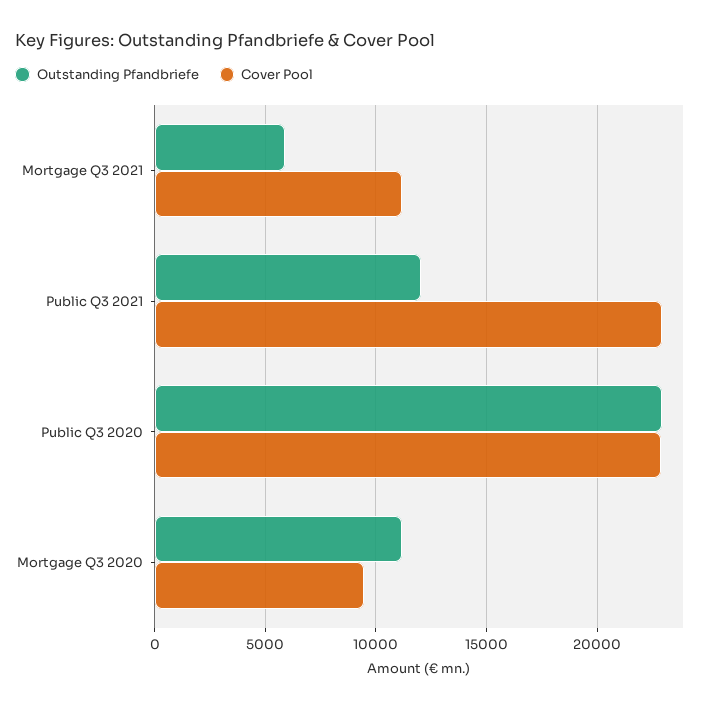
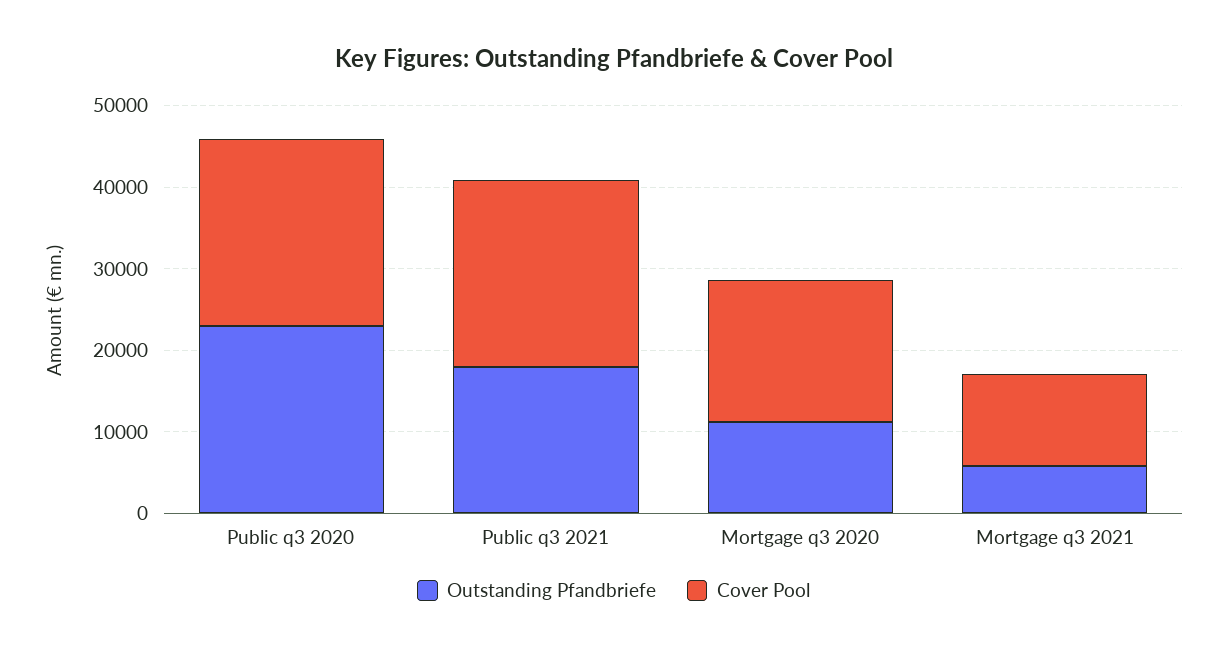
  {
    "Outstanding Pfandbriefe": {
      "Mortgage Q3 2021": 6000,
-     "Public Q3 2021": 12000,
+     "Public Q3 2021": 18000,
      "Public Q3 2020": 23000,
      "Mortgage Q3 2020": 11000
    },
    "Cover Pool": {
      "Mortgage Q3 2021": 11000,
      "Public Q3 2021": 23000,
      "Public Q3 2020": 23000,
-     "Mortgage Q3 2020": 9500
+     "Mortgage Q3 2020": 18000
    }
  }

